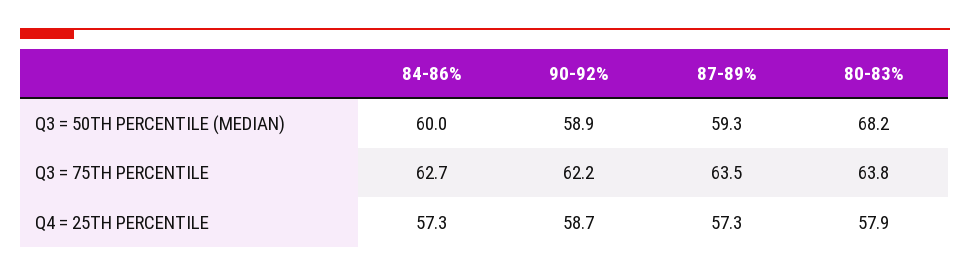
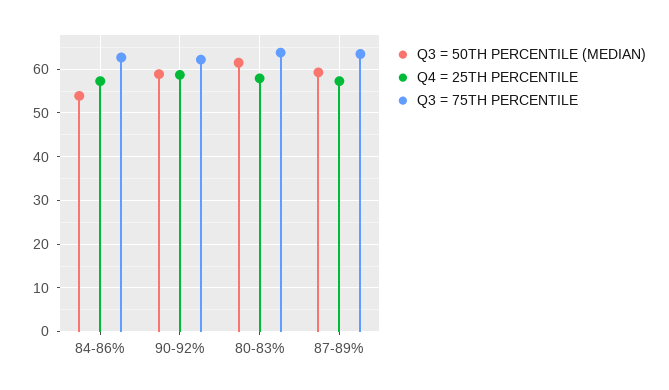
  {
    "Q3 = 50TH PERCENTILE (MEDIAN)": {
-     "84-86%": 60,
+     "84-86%": 54,
      "90-92%": 58.9,
      "87-89%": 59.3,
-     "80-83%": 68.2
+     "80-83%": 62
    },
    "Q3 = 75TH PERCENTILE": {
      "84-86%": 62.7,
      "90-92%": 62.2,
      "87-89%": 63.5,
      "80-83%": 63.8
    },
    "Q4 = 25TH PERCENTILE": {
      "84-86%": 57.3,
      "90-92%": 58.7,
      "87-89%": 57.3,
      "80-83%": 57.9
    }
  }

